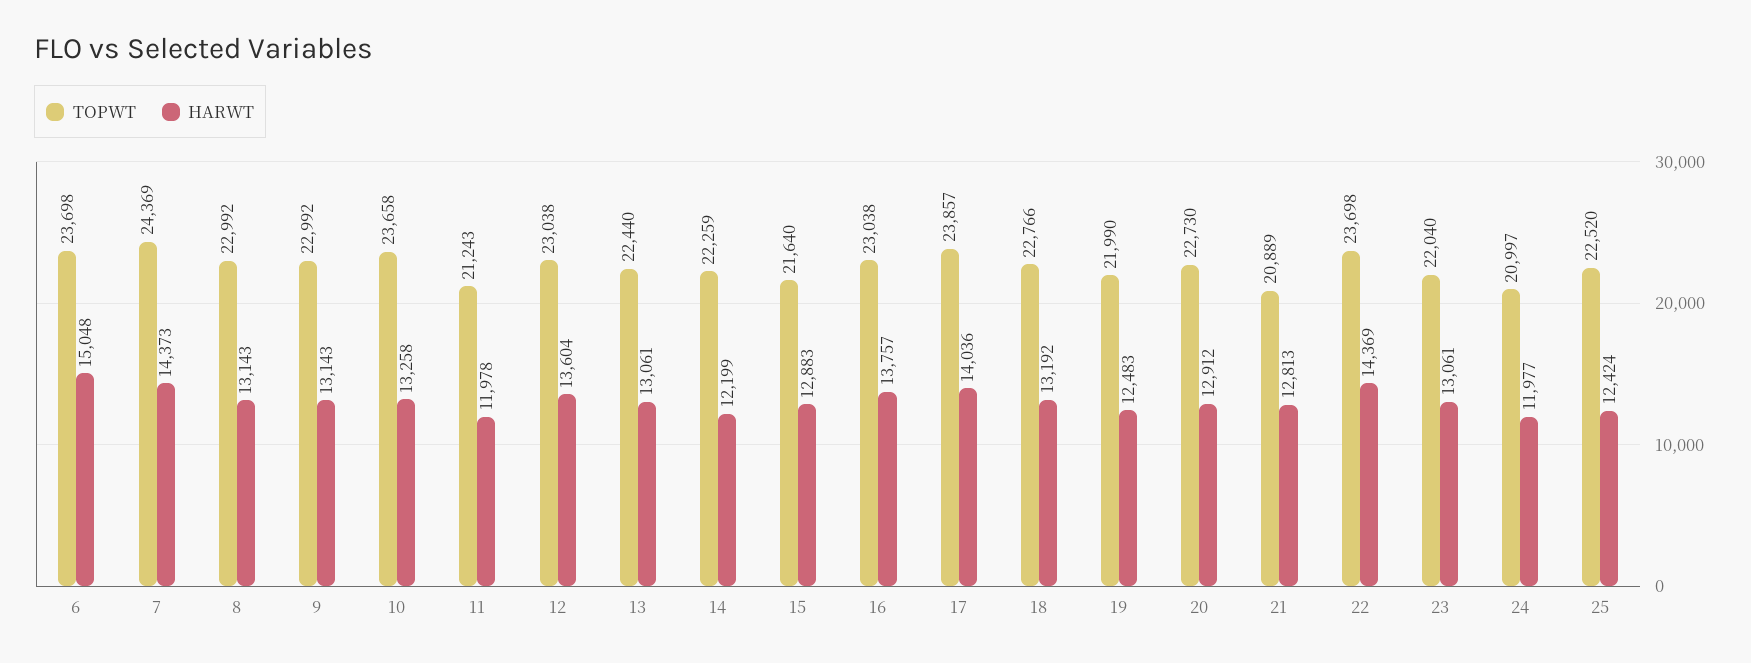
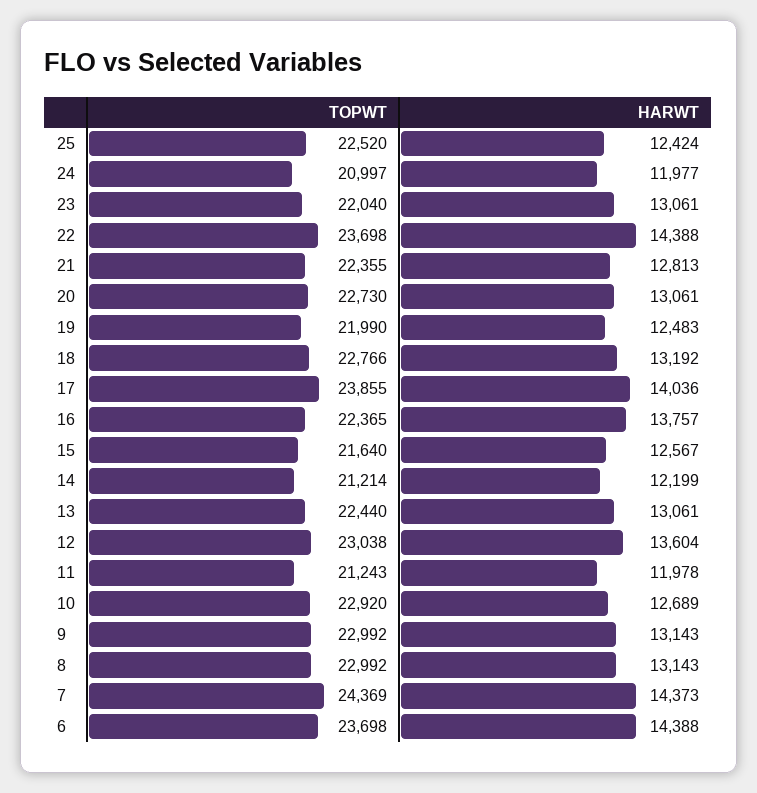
  {
    "TOPWT": {
      "6": 23698,
      "7": 24369,
      "8": 22992,
      "9": 22992,
-     "10": 23658,
+     "10": 22920,
      "11": 21243,
      "12": 23038,
      "13": 22440,
-     "14": 22259,
+     "14": 21214,
      "15": 21640,
-     "16": 23038,
+     "16": 22365,
-     "17": 23857,
+     "17": 23855,
      "18": 22766,
      "19": 21990,
      "20": 22730,
-     "21": 20889,
+     "21": 22355,
      "22": 23698,
      "23": 22040,
      "24": 20997,
      "25": 22520
    },
    "HARWT": {
-     "6": 15048,
+     "6": 14388,
      "7": 14373,
      "8": 13143,
      "9": 13143,
-     "10": 13258,
+     "10": 12689,
      "11": 11978,
      "12": 13604,
      "13": 13061,
      "14": 12199,
-     "15": 12883,
+     "15": 12567,
      "16": 13757,
      "17": 14036,
      "18": 13192,
      "19": 12483,
-     "20": 12912,
+     "20": 13061,
      "21": 12813,
-     "22": 14369,
+     "22": 14388,
      "23": 13061,
      "24": 11977,
      "25": 12424
    }
  }

